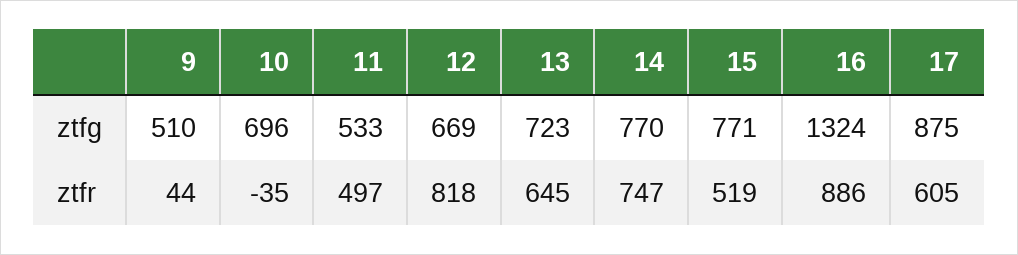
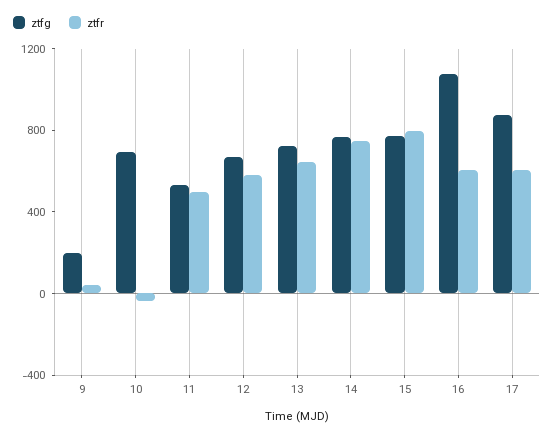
  {
    "ztfg": {
-     "9": 510,
+     "9": 200,
      "10": 696,
      "11": 533,
      "12": 669,
      "13": 723,
      "14": 770,
      "15": 771,
-     "16": 1324,
+     "16": 1100,
      "17": 875
    },
    "ztfr": {
      "9": 44,
      "10": -35,
      "11": 497,
-     "12": 818,
+     "12": 600,
      "13": 645,
      "14": 747,
-     "15": 519,
+     "15": 800,
-     "16": 886,
+     "16": 600,
      "17": 605
    }
  }

